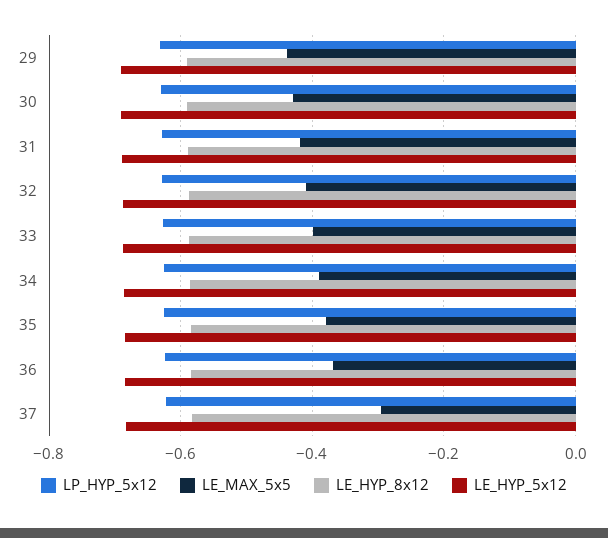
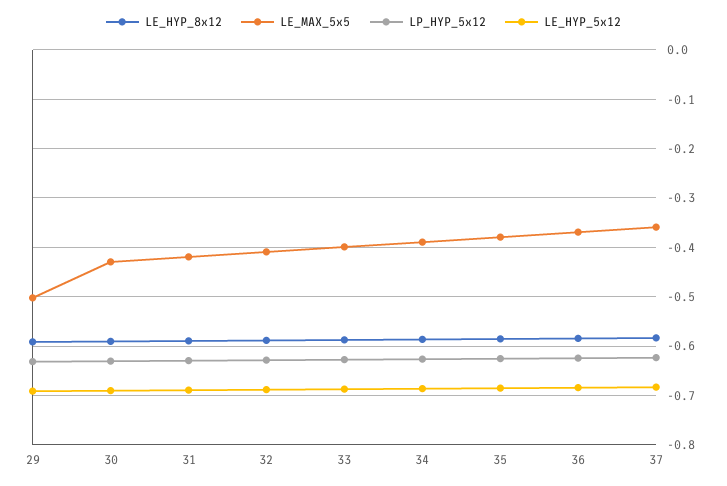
  {
    "LP_HYP_5x12": {
      "29": -0.64,
      "30": -0.64,
      "31": -0.62,
      "32": -0.62,
      "33": -0.62,
      "34": -0.62,
      "35": -0.62,
      "36": -0.62,
      "37": -0.62
    },
    "LE_MAX_5x5": {
-     "29": -0.44,
+     "29": -0.5,
      "30": -0.42,
      "31": -0.42,
      "32": -0.4,
      "33": -0.4,
      "34": -0.38,
      "35": -0.38,
      "36": -0.36,
-     "37": -0.3
+     "37": -0.36
    },
    "LE_HYP_8x12": {
      "29": -0.6,
      "30": -0.6,
      "31": -0.58,
      "32": -0.58,
      "33": -0.58,
      "34": -0.58,
      "35": -0.58,
      "36": -0.58,
      "37": -0.58
    },
    "LE_HYP_5x12": {
      "29": -0.7,
      "30": -0.7,
      "31": -0.68,
      "32": -0.68,
      "33": -0.68,
      "34": -0.68,
      "35": -0.68,
      "36": -0.68,
      "37": -0.68
    }
  }

